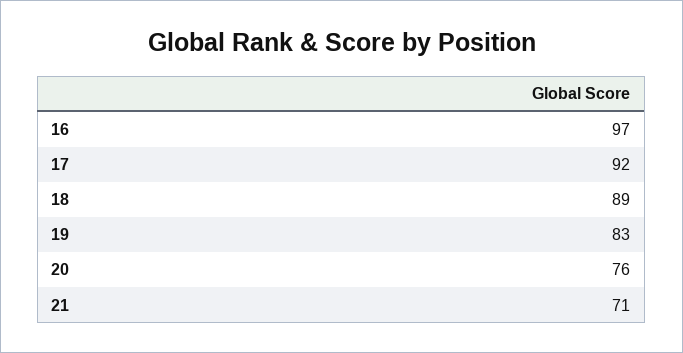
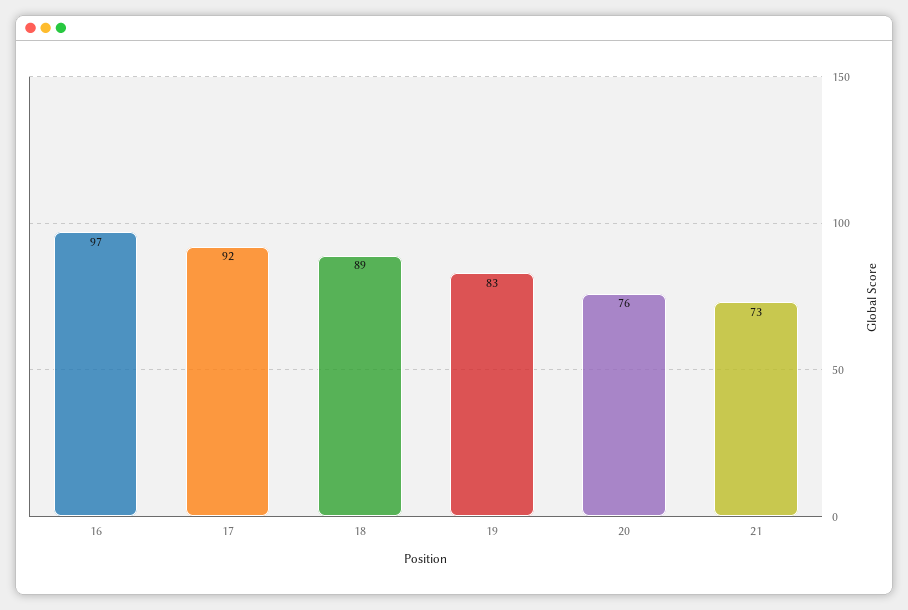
  {
    "16": 97,
    "17": 92,
    "18": 89,
    "19": 83,
    "20": 76,
-   "21": 71
+   "21": 73
  }

